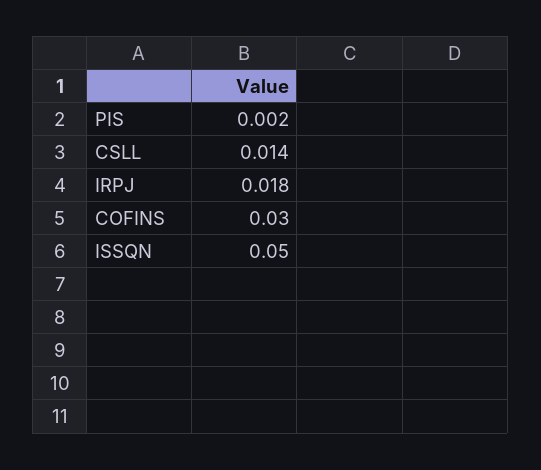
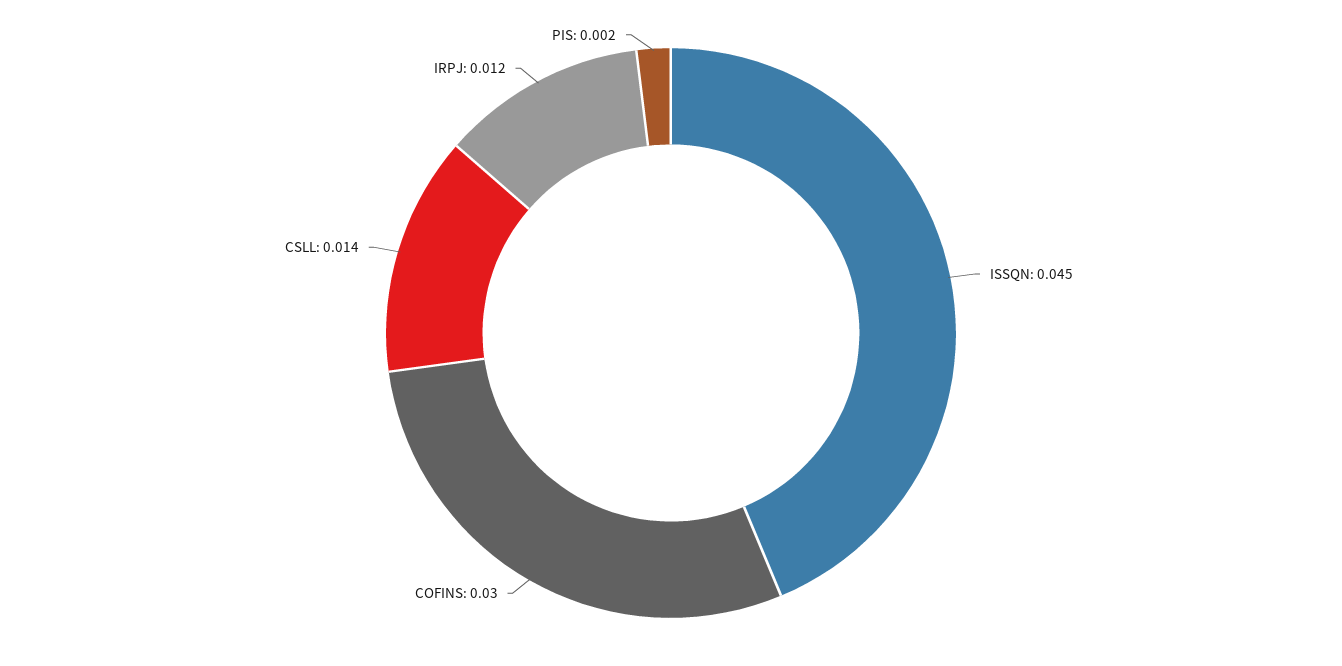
  {
    "PIS": 0.002,
    "CSLL": 0.014,
-   "IRPJ": 0.018,
+   "IRPJ": 0.012,
    "COFINS": 0.03,
-   "ISSQN": 0.05
+   "ISSQN": 0.045
  }

